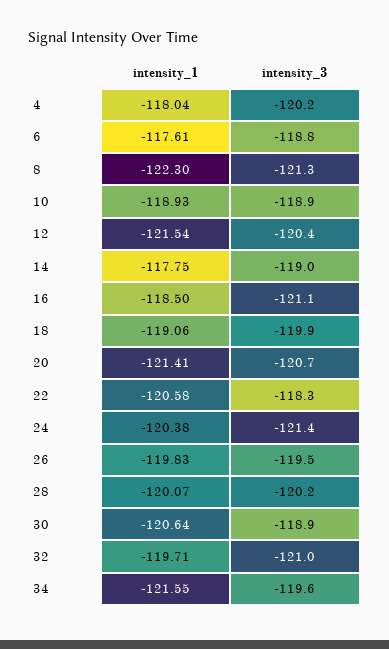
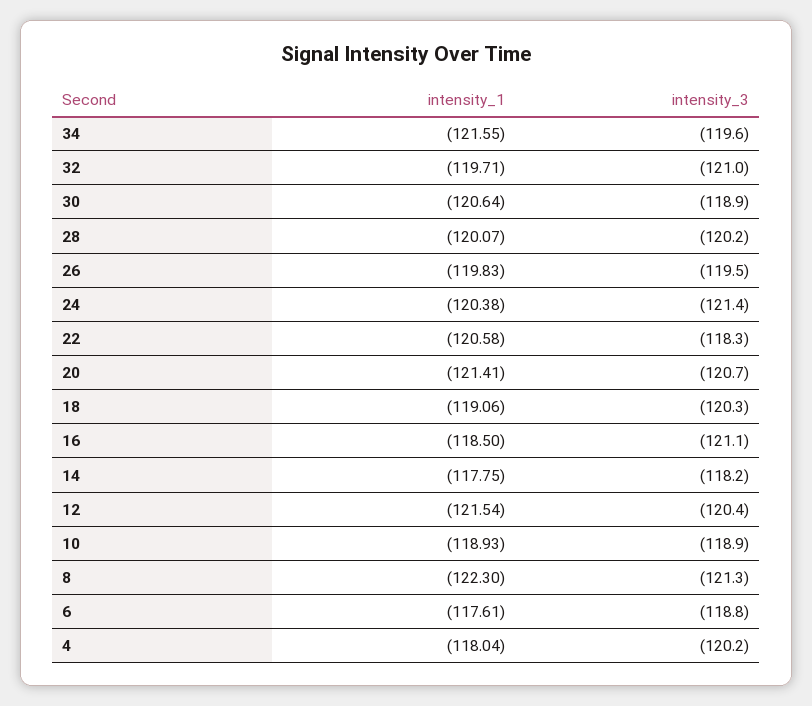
  {
    "intensity_1": {
      "4": -118.04,
      "6": -117.61,
      "8": -122.3,
      "10": -118.93,
      "12": -121.54,
      "14": -117.75,
      "16": -118.5,
      "18": -119.06,
      "20": -121.41,
      "22": -120.58,
      "24": -120.38,
      "26": -119.83,
      "28": -120.07,
      "30": -120.64,
      "32": -119.71,
      "34": -121.55
    },
    "intensity_3": {
      "4": -120.2,
      "6": -118.8,
      "8": -121.3,
      "10": -118.9,
      "12": -120.4,
-     "14": -119,
+     "14": -118.2,
      "16": -121.1,
-     "18": -119.9,
+     "18": -120.3,
      "20": -120.7,
      "22": -118.3,
      "24": -121.4,
      "26": -119.5,
      "28": -120.2,
      "30": -118.9,
      "32": -121,
      "34": -119.6
    }
  }

